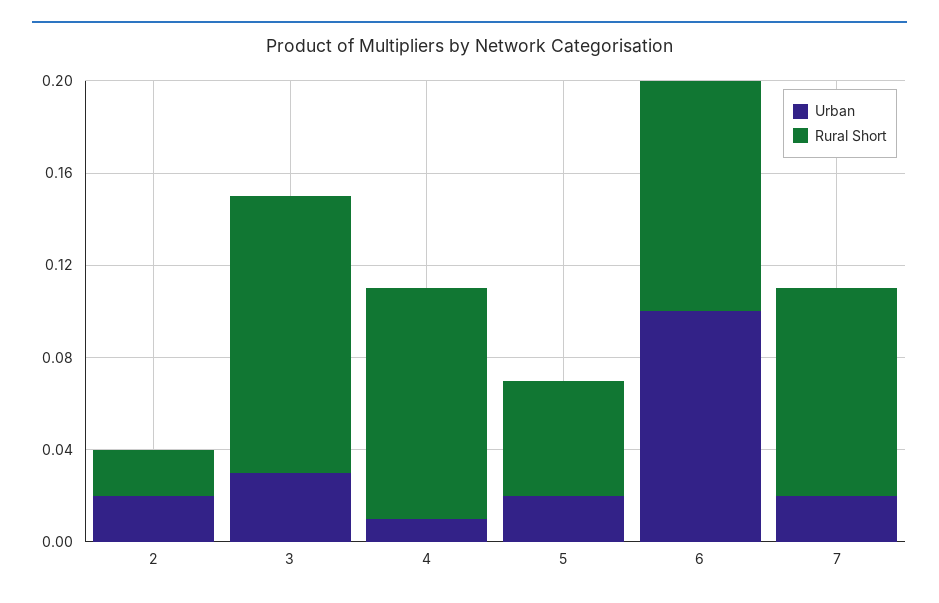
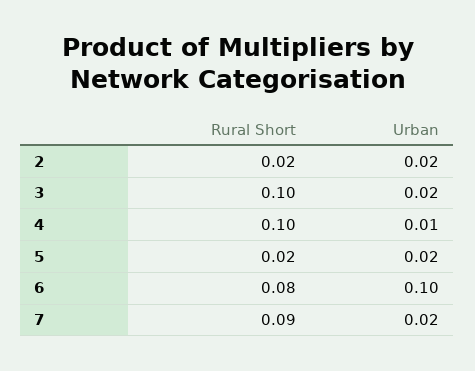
  {
    "Urban": {
      "2": 0.02,
-     "3": 0.03,
+     "3": 0.02,
      "4": 0.01,
      "5": 0.02,
      "6": 0.1,
      "7": 0.02
    },
    "Rural Short": {
      "2": 0.02,
-     "3": 0.12,
+     "3": 0.1,
      "4": 0.1,
-     "5": 0.05,
+     "5": 0.02,
-     "6": 0.1,
+     "6": 0.08,
      "7": 0.09
    }
  }

